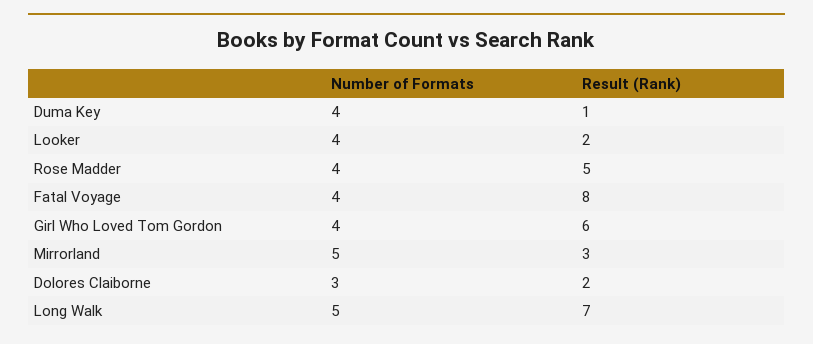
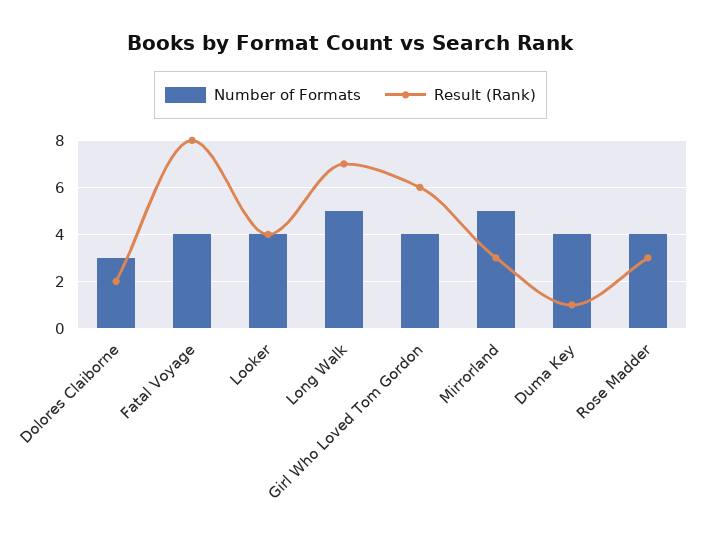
  {
    "Number of Formats": {
      "Duma Key": 4,
      "Looker": 4,
      "Rose Madder": 4,
      "Fatal Voyage": 4,
      "Girl Who Loved Tom Gordon": 4,
      "Mirrorland": 5,
      "Dolores Claiborne": 3,
      "Long Walk": 5
    },
    "Result (Rank)": {
      "Duma Key": 1,
-     "Looker": 2,
+     "Looker": 4,
-     "Rose Madder": 5,
+     "Rose Madder": 3,
      "Fatal Voyage": 8,
      "Girl Who Loved Tom Gordon": 6,
      "Mirrorland": 3,
      "Dolores Claiborne": 2,
      "Long Walk": 7
    }
  }

